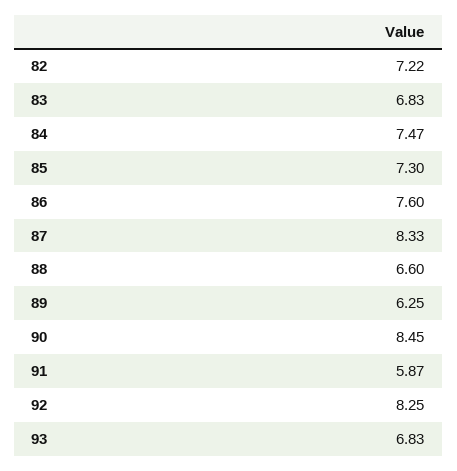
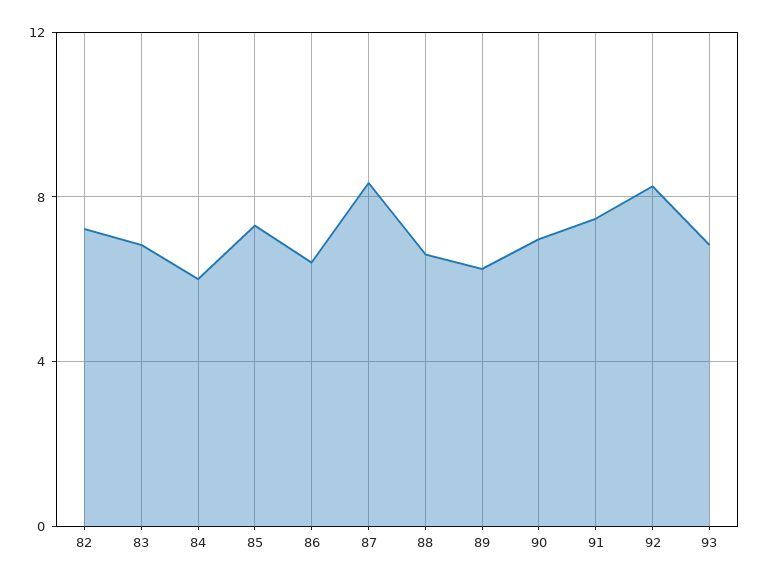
  {
    "82": 7.22,
    "83": 6.83,
-   "84": 7.47,
+   "84": 6,
    "85": 7.3,
-   "86": 7.6,
+   "86": 6.5,
    "87": 8.33,
    "88": 6.6,
    "89": 6.25,
-   "90": 8.45,
+   "90": 7,
-   "91": 5.87,
+   "91": 7.5,
    "92": 8.25,
    "93": 6.83
  }

